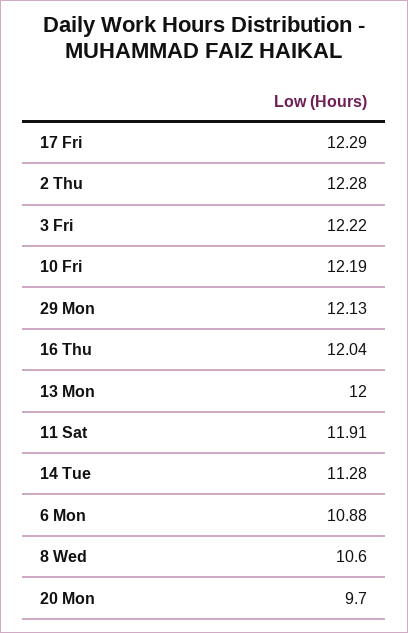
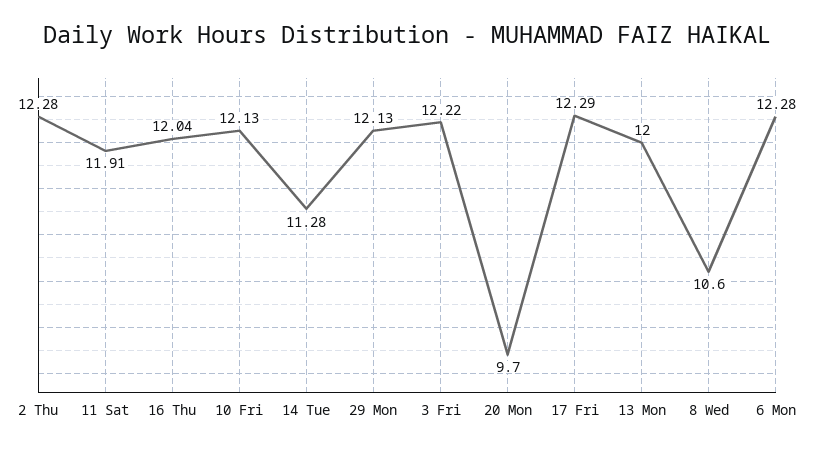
  {
    "17 Fri": 12.29,
    "2 Thu": 12.28,
    "3 Fri": 12.22,
-   "10 Fri": 12.19,
+   "10 Fri": 12.13,
    "29 Mon": 12.13,
    "16 Thu": 12.04,
    "13 Mon": 12,
    "11 Sat": 11.91,
    "14 Tue": 11.28,
-   "6 Mon": 10.88,
+   "6 Mon": 12.28,
    "8 Wed": 10.6,
    "20 Mon": 9.7
  }

